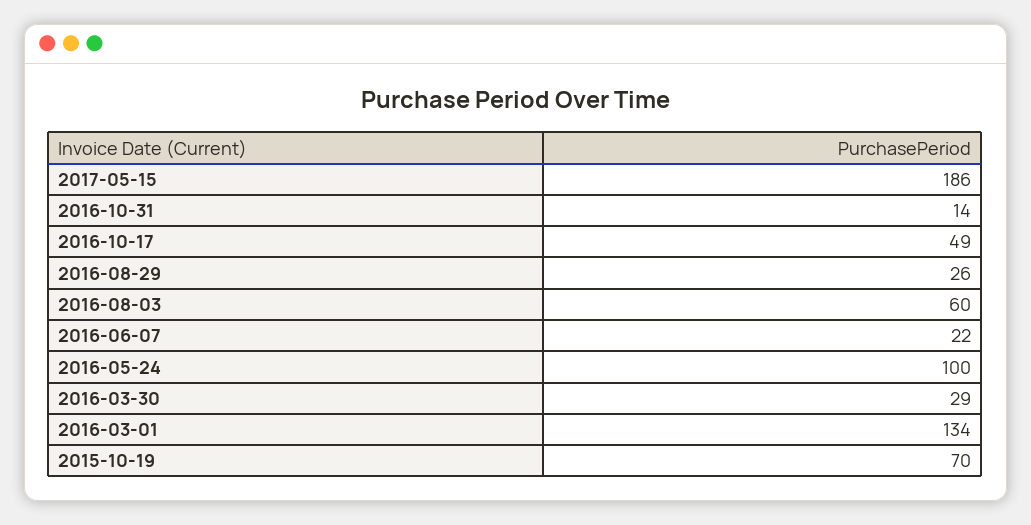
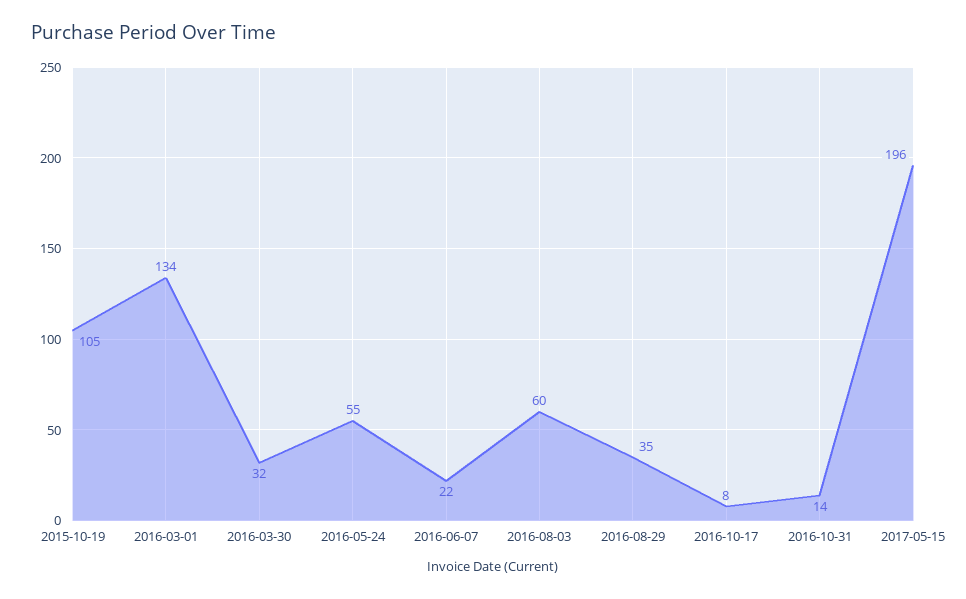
  {
-   "2017-05-15": 186,
+   "2017-05-15": 196,
    "2016-10-31": 14,
-   "2016-10-17": 49,
+   "2016-10-17": 8,
-   "2016-08-29": 26,
+   "2016-08-29": 35,
    "2016-08-03": 60,
    "2016-06-07": 22,
-   "2016-05-24": 100,
+   "2016-05-24": 55,
-   "2016-03-30": 29,
+   "2016-03-30": 32,
    "2016-03-01": 134,
-   "2015-10-19": 70
+   "2015-10-19": 105
  }

